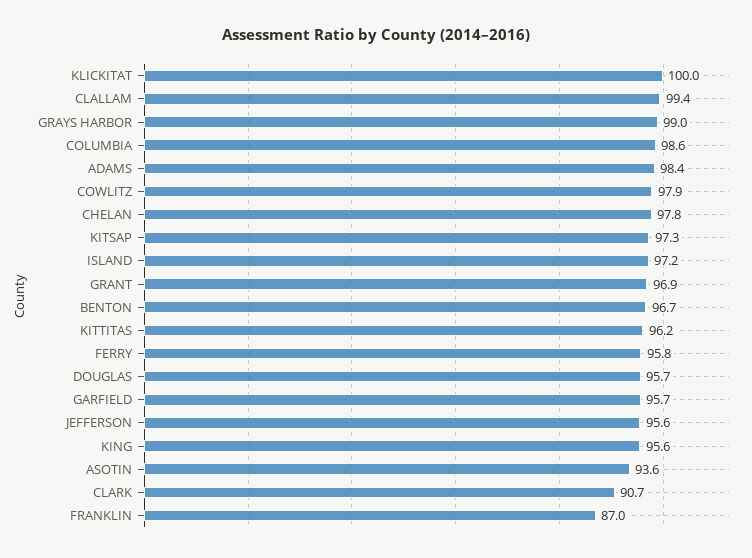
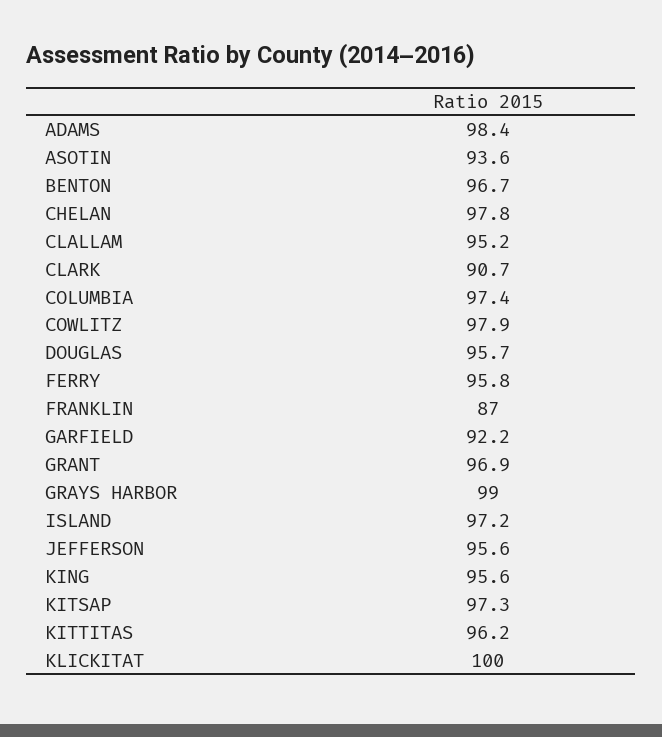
  {
    "KLICKITAT": 100,
-   "CLALLAM": 99.4,
+   "CLALLAM": 95.2,
    "GRAYS HARBOR": 99,
-   "COLUMBIA": 98.6,
+   "COLUMBIA": 97.4,
    "ADAMS": 98.4,
    "COWLITZ": 97.9,
    "CHELAN": 97.8,
    "KITSAP": 97.3,
    "ISLAND": 97.2,
    "GRANT": 96.9,
    "BENTON": 96.7,
    "KITTITAS": 96.2,
    "FERRY": 95.8,
    "DOUGLAS": 95.7,
-   "GARFIELD": 95.7,
+   "GARFIELD": 92.2,
    "JEFFERSON": 95.6,
    "KING": 95.6,
    "ASOTIN": 93.6,
    "CLARK": 90.7,
    "FRANKLIN": 87
  }

